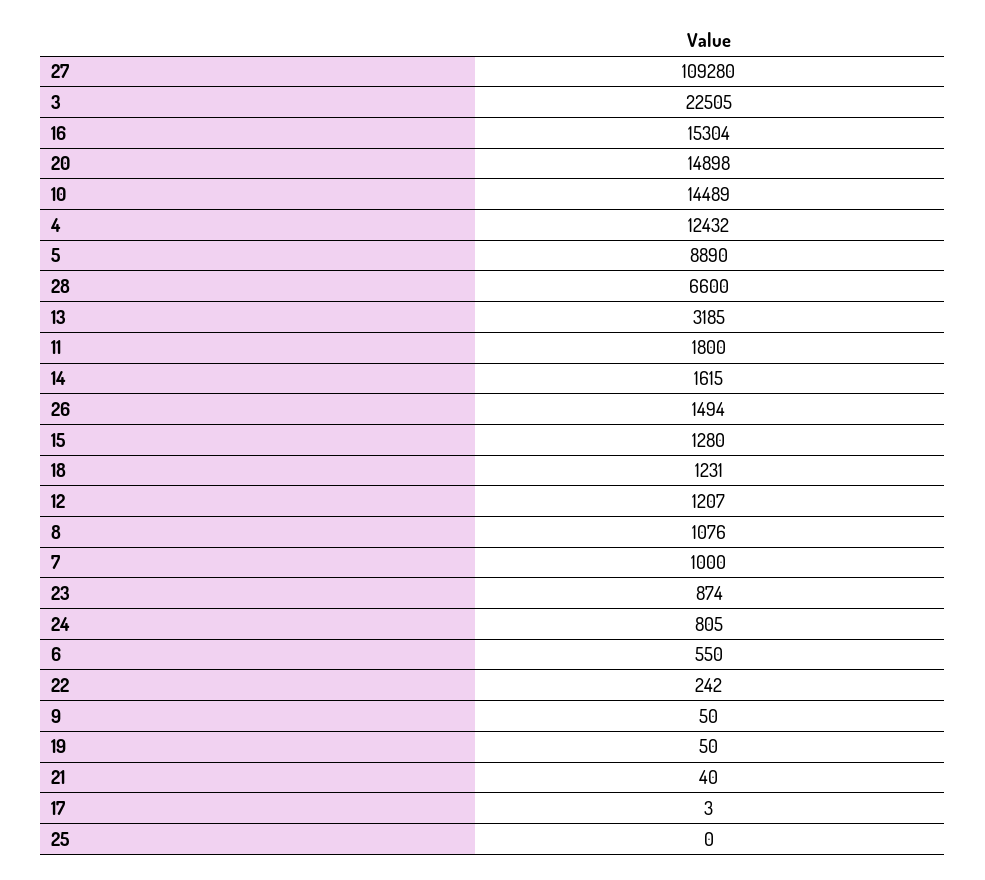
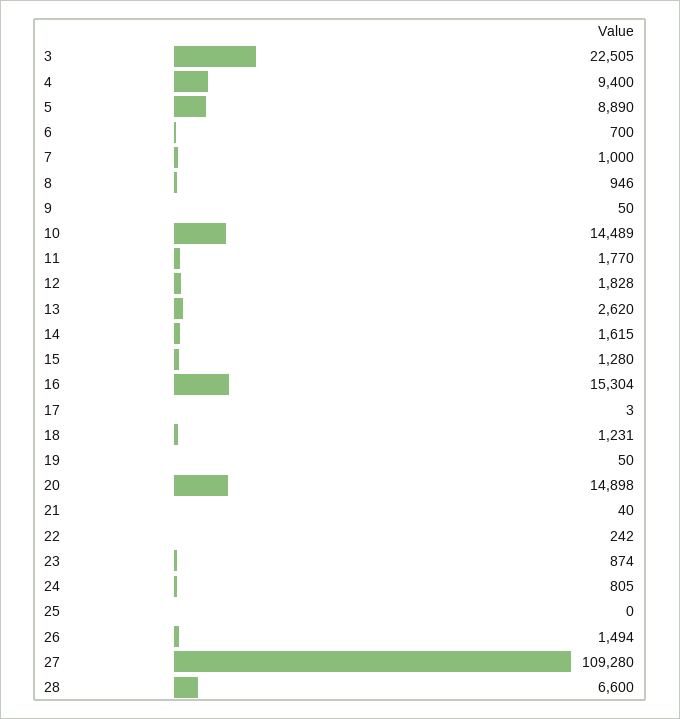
  {
    "27": 109280,
    "3": 22505,
    "16": 15304,
    "20": 14898,
    "10": 14489,
-   "4": 12432,
+   "4": 9400,
    "5": 8890,
    "28": 6600,
-   "13": 3185,
+   "13": 2620,
-   "11": 1800,
+   "11": 1770,
    "14": 1615,
    "26": 1494,
    "15": 1280,
    "18": 1231,
-   "12": 1207,
+   "12": 1828,
-   "8": 1076,
+   "8": 946,
    "7": 1000,
    "23": 874,
    "24": 805,
-   "6": 550,
+   "6": 700,
    "22": 242,
    "9": 50,
    "19": 50,
    "21": 40,
    "17": 3,
    "25": 0
  }

